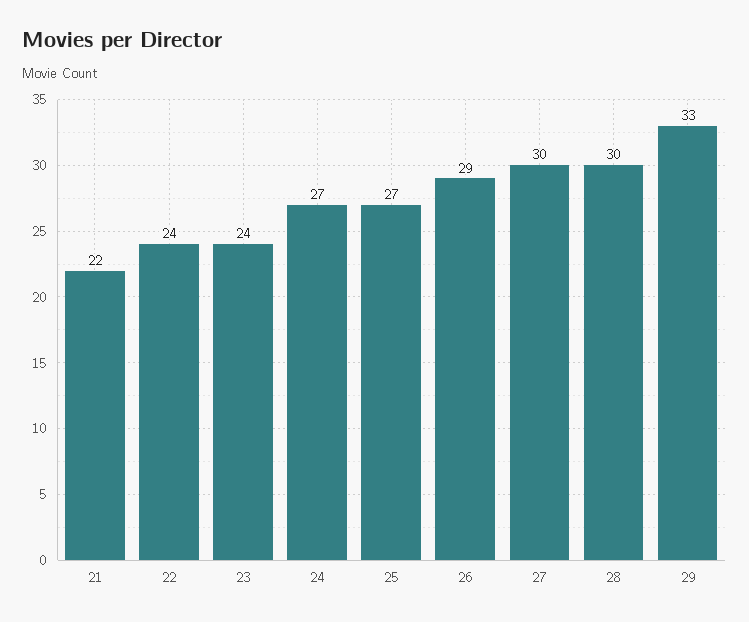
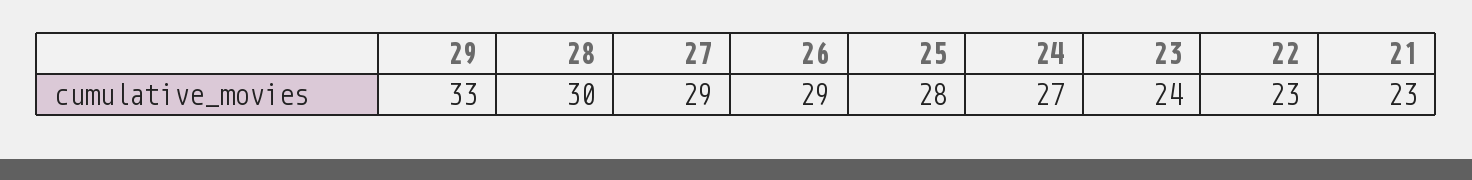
  {
-   "21": 22,
+   "21": 23,
-   "22": 24,
+   "22": 23,
    "23": 24,
    "24": 27,
-   "25": 27,
+   "25": 28,
    "26": 29,
-   "27": 30,
+   "27": 29,
    "28": 30,
    "29": 33
  }

